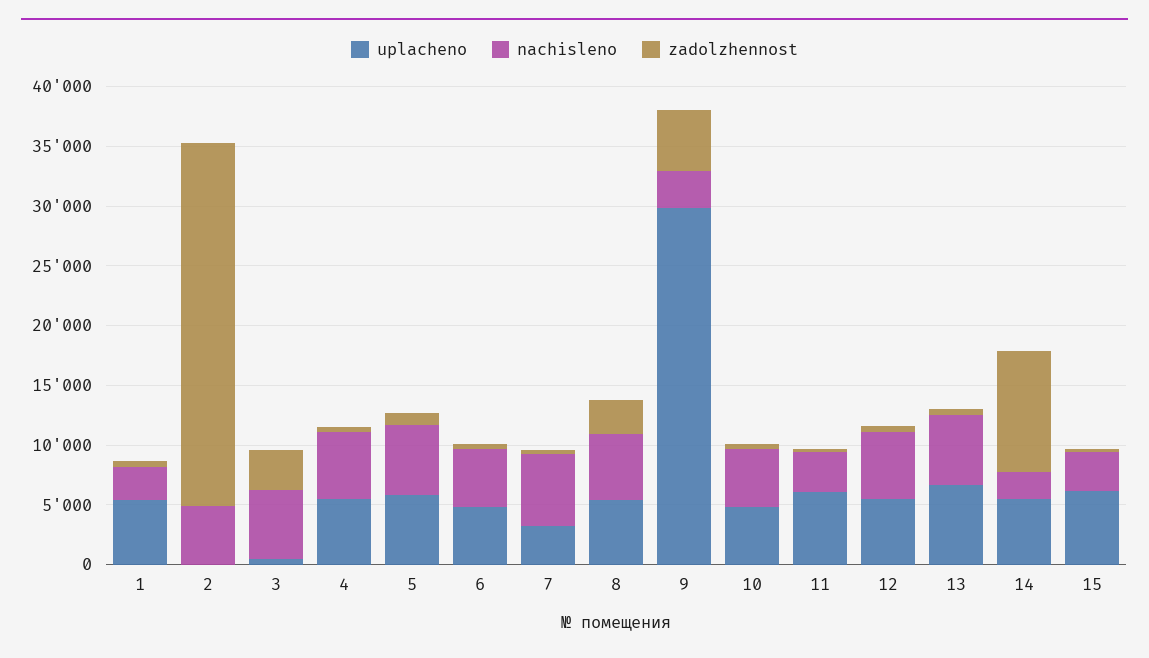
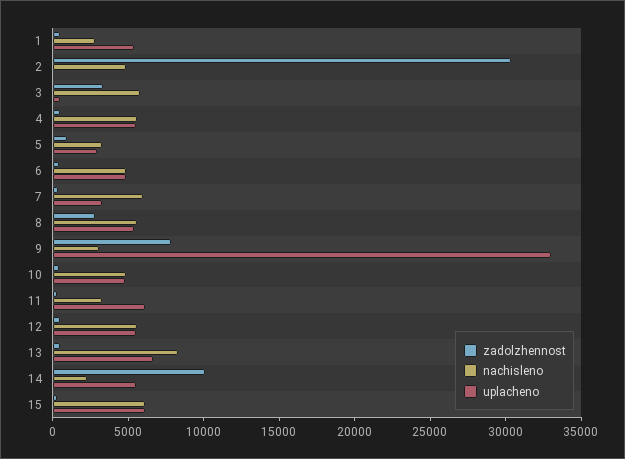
  {
    "uplacheno": {
      "1": 5000,
      "2": 0,
      "3": 0,
      "4": 6000,
-     "5": 6000,
+     "5": 3000,
      "6": 5000,
      "7": 3000,
      "8": 5000,
-     "9": 30000,
+     "9": 33000,
      "10": 5000,
      "11": 6000,
      "12": 6000,
      "13": 7000,
      "14": 6000,
      "15": 6000
    },
    "nachisleno": {
      "1": 3000,
      "2": 5000,
      "3": 6000,
      "4": 6000,
-     "5": 6000,
+     "5": 3000,
      "6": 5000,
      "7": 6000,
      "8": 6000,
      "9": 3000,
      "10": 5000,
      "11": 3000,
      "12": 6000,
-     "13": 6000,
+     "13": 8000,
      "14": 2000,
-     "15": 3000
+     "15": 6000
    },
    "zadolzhennost": {
      "1": 0,
      "2": 30000,
      "3": 3000,
      "4": 0,
      "5": 1000,
      "6": 0,
      "7": 0,
      "8": 3000,
-     "9": 5000,
+     "9": 8000,
      "10": 0,
      "11": 0,
      "12": 0,
      "13": 0,
      "14": 10000,
      "15": 0
    }
  }

